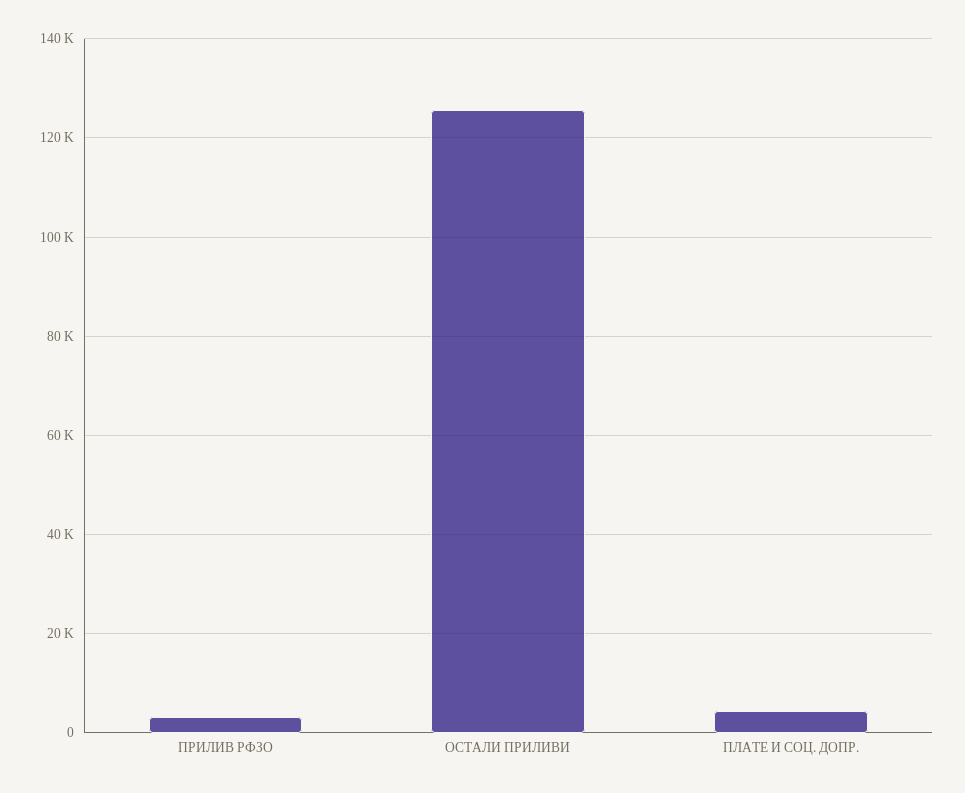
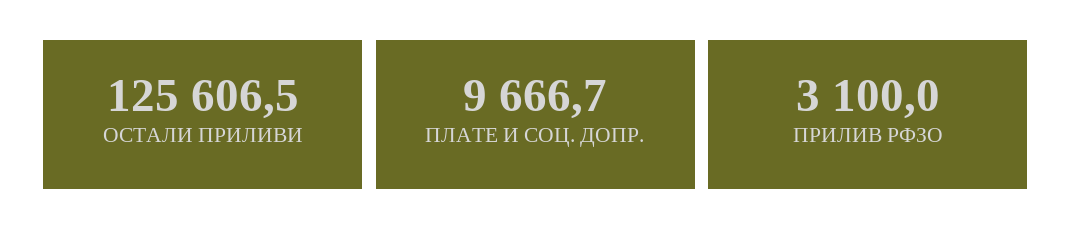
  {
    "ПРИЛИВ РФЗО": 3100,
    "ОСТАЛИ ПРИЛИВИ": 125606.5,
-   "ПЛАТЕ И СОЦ. ДОПР.": 4000
+   "ПЛАТЕ И СОЦ. ДОПР.": 9666.7
  }

